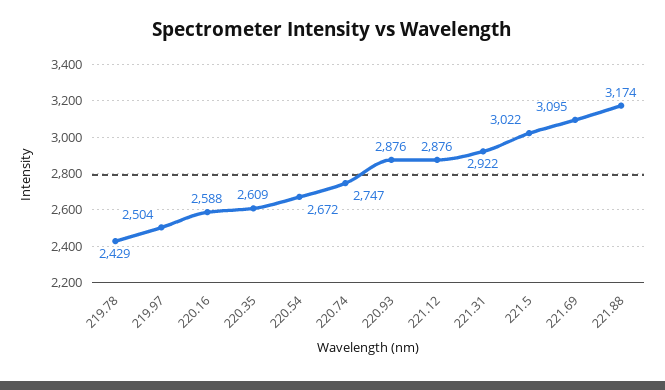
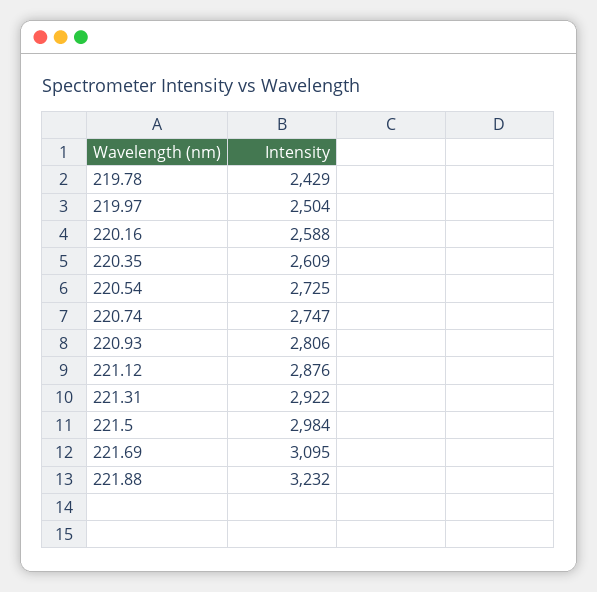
  {
    "219.78": 2429,
    "219.97": 2504,
    "220.16": 2588,
    "220.35": 2609,
-   "220.54": 2672,
+   "220.54": 2725,
    "220.74": 2747,
-   "220.93": 2876,
+   "220.93": 2806,
    "221.12": 2876,
    "221.31": 2922,
-   "221.5": 3022,
+   "221.5": 2984,
    "221.69": 3095,
-   "221.88": 3174
+   "221.88": 3232
  }

